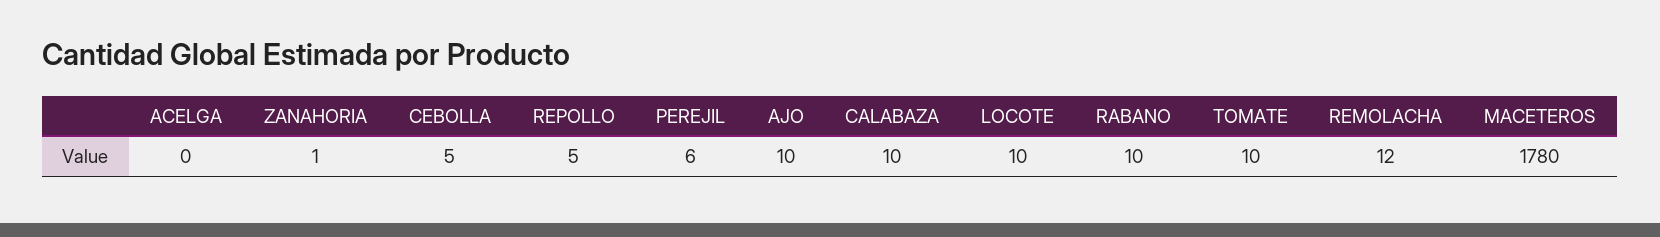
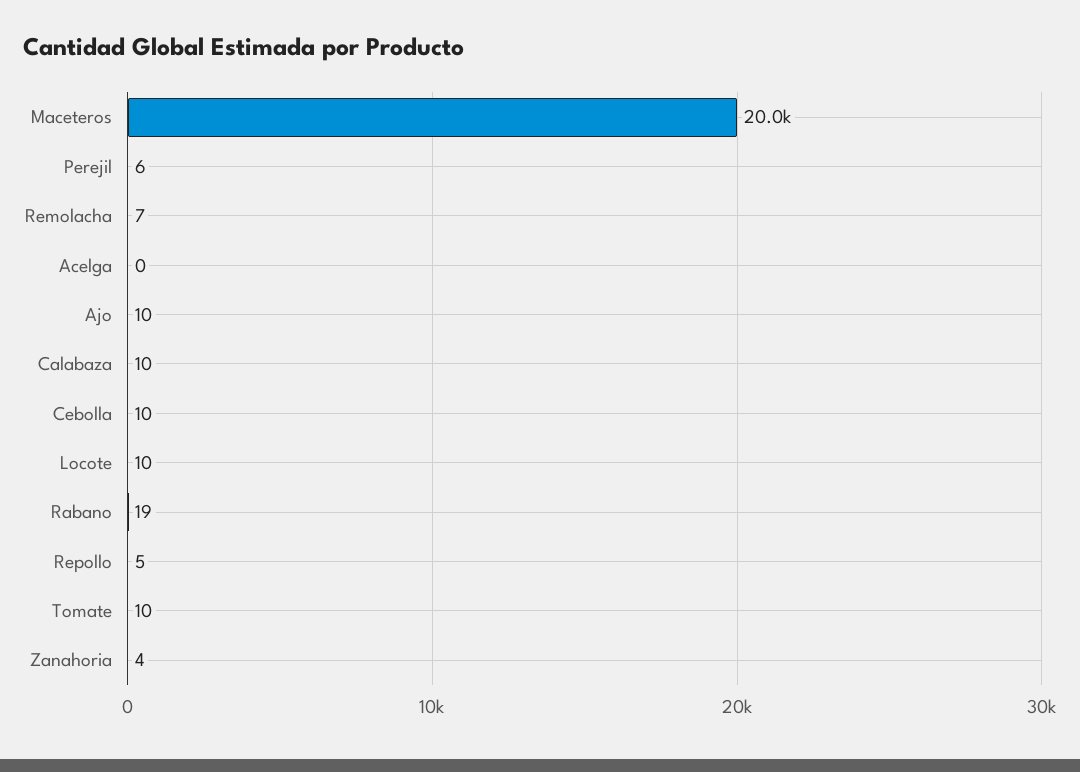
  {
    "ACELGA": 0,
-   "ZANAHORIA": 1,
+   "ZANAHORIA": 4,
-   "CEBOLLA": 5,
+   "CEBOLLA": 10,
    "REPOLLO": 5,
    "PEREJIL": 6,
    "AJO": 10,
    "CALABAZA": 10,
    "LOCOTE": 10,
-   "RABANO": 10,
+   "RABANO": 19,
    "TOMATE": 10,
-   "REMOLACHA": 12,
+   "REMOLACHA": 7,
-   "MACETEROS": 1780
+   "MACETEROS": 20000
  }

